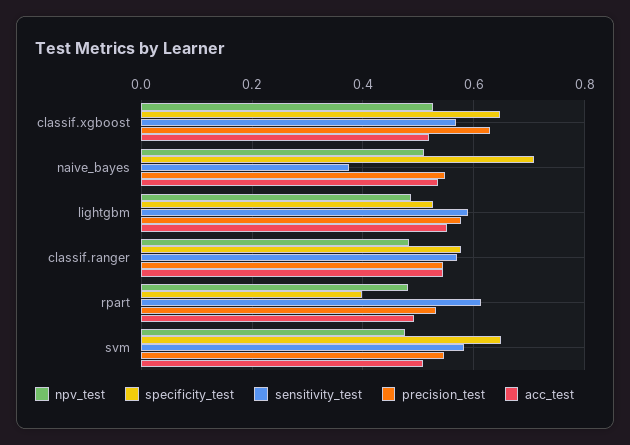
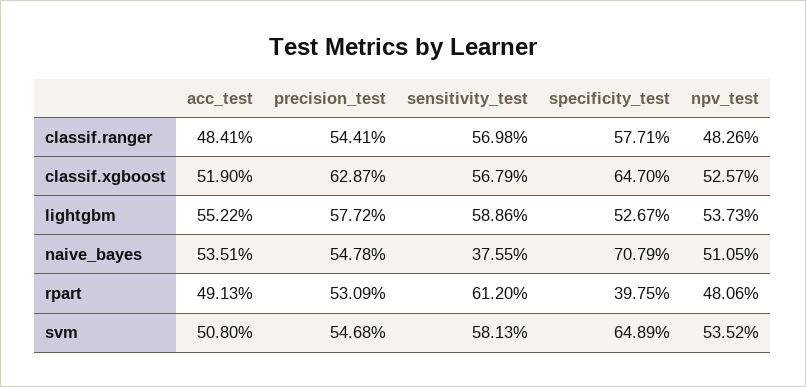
  {
    "npv_test": {
      "classif.xgboost": 0.5257,
      "naive_bayes": 0.5105,
-     "lightgbm": 0.48,
+     "lightgbm": 0.5373,
      "classif.ranger": 0.4826,
      "rpart": 0.4806,
-     "svm": 0.48
+     "svm": 0.5352
    },
    "specificity_test": {
      "classif.xgboost": 0.647,
      "naive_bayes": 0.7079,
      "lightgbm": 0.5267,
      "classif.ranger": 0.5771,
      "rpart": 0.3975,
      "svm": 0.6489
    },
    "sensitivity_test": {
      "classif.xgboost": 0.5679,
      "naive_bayes": 0.3755,
      "lightgbm": 0.5886,
      "classif.ranger": 0.5698,
      "rpart": 0.612,
      "svm": 0.5813
    },
    "precision_test": {
      "classif.xgboost": 0.6287,
      "naive_bayes": 0.5478,
      "lightgbm": 0.5772,
      "classif.ranger": 0.5441,
      "rpart": 0.5309,
      "svm": 0.5468
    },
    "acc_test": {
      "classif.xgboost": 0.519,
      "naive_bayes": 0.5351,
      "lightgbm": 0.5522,
-     "classif.ranger": 0.54,
+     "classif.ranger": 0.4841,
      "rpart": 0.4913,
      "svm": 0.508
    }
  }

